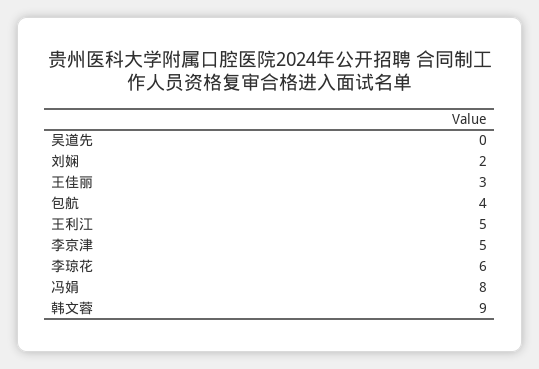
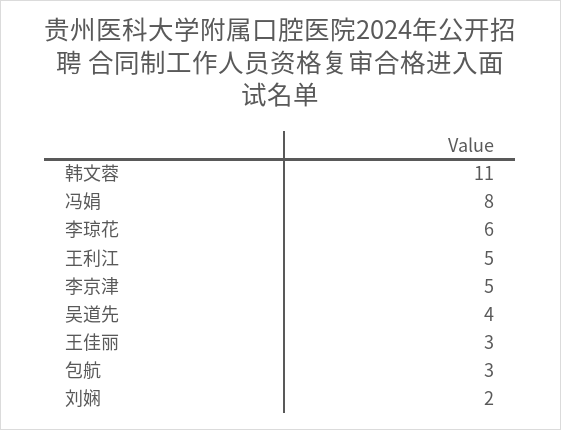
  {
-   "吴道先": 0,
+   "吴道先": 4,
    "刘娴": 2,
    "王佳丽": 3,
-   "包航": 4,
+   "包航": 3,
    "王利江": 5,
    "李京津": 5,
    "李琼花": 6,
    "冯娟": 8,
-   "韩文蓉": 9
+   "韩文蓉": 11
  }

